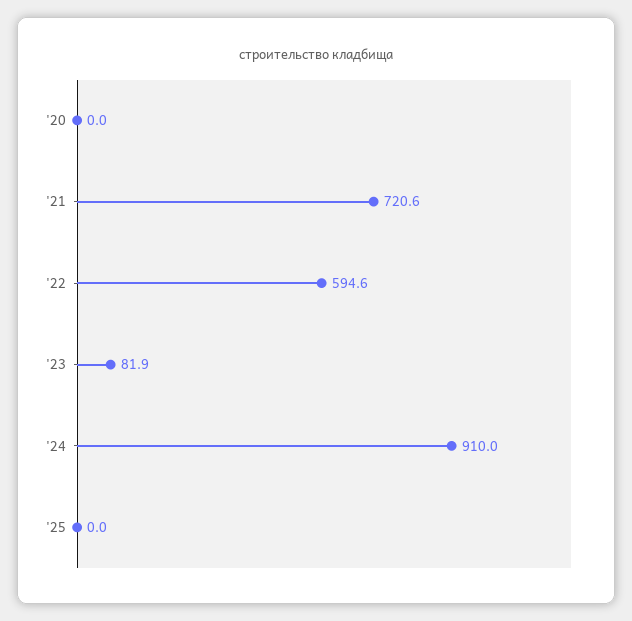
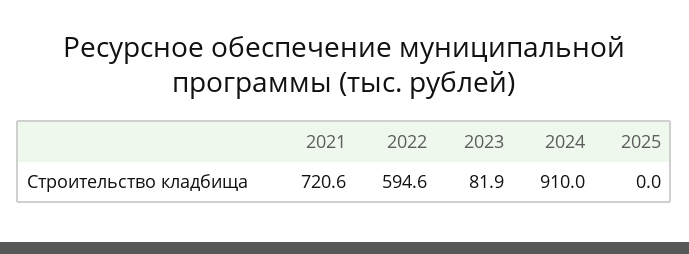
  {
-   "'20": 0,
    "'21": 720.6,
    "'22": 594.6,
    "'23": 81.9,
    "'24": 910,
    "'25": 0
  }

